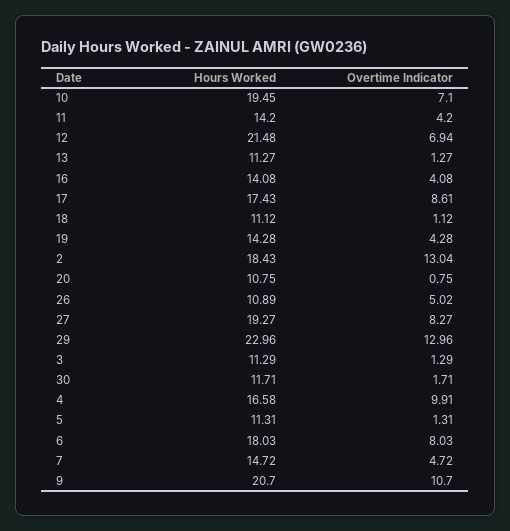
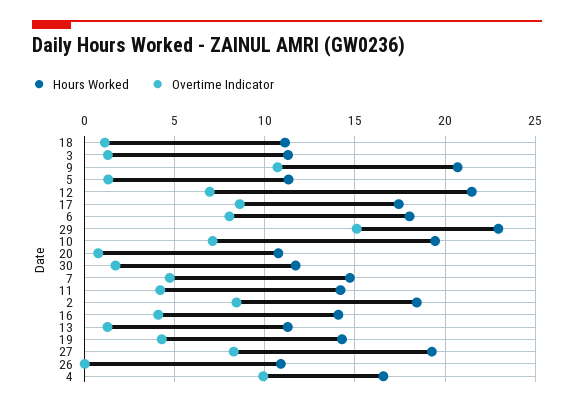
  {
    "Hours Worked": {
      "10": 19.45,
      "11": 14.2,
      "12": 21.48,
      "13": 11.27,
      "16": 14.08,
      "17": 17.43,
      "18": 11.12,
      "19": 14.28,
      "2": 18.43,
      "20": 10.75,
      "26": 10.89,
      "27": 19.27,
      "29": 22.96,
      "3": 11.29,
      "30": 11.71,
      "4": 16.58,
      "5": 11.31,
      "6": 18.03,
      "7": 14.72,
      "9": 20.7
    },
    "Overtime Indicator": {
      "10": 7.1,
      "11": 4.2,
      "12": 6.94,
      "13": 1.27,
      "16": 4.08,
      "17": 8.61,
      "18": 1.12,
      "19": 4.28,
-     "2": 13.04,
+     "2": 8.5,
      "20": 0.75,
-     "26": 5.02,
+     "26": 0,
      "27": 8.27,
-     "29": 12.96,
+     "29": 15,
      "3": 1.29,
      "30": 1.71,
      "4": 9.91,
      "5": 1.31,
      "6": 8.03,
      "7": 4.72,
      "9": 10.7
    }
  }

